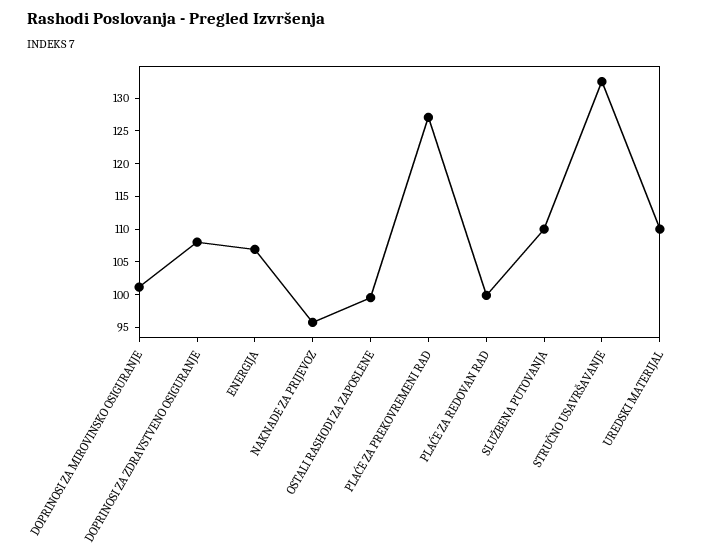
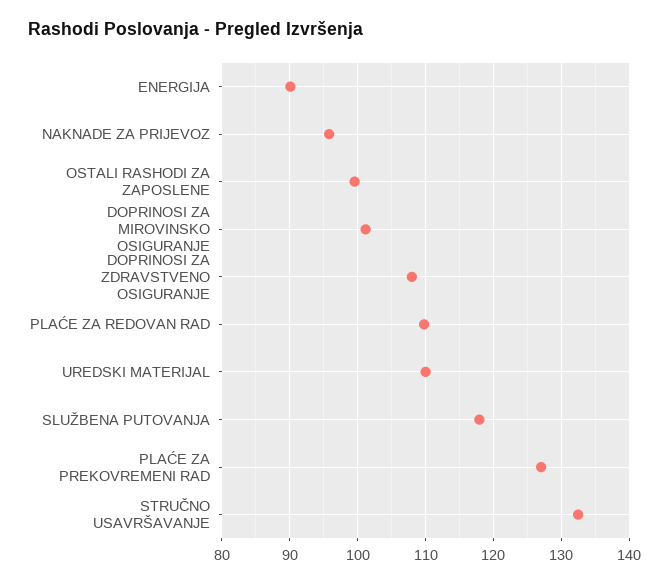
  {
    "DOPRINOSI ZA MIROVINSKO OSIGURANJE": 101,
    "DOPRINOSI ZA ZDRAVSTVENO OSIGURANJE": 108,
-   "ENERGIJA": 107.5,
+   "ENERGIJA": 90,
    "NAKNADE ZA PRIJEVOZ": 96,
    "OSTALI RASHODI ZA ZAPOSLENE": 100,
    "PLAĆE ZA PREKOVREMENI RAD": 127,
-   "PLAĆE ZA REDOVAN RAD": 100,
+   "PLAĆE ZA REDOVAN RAD": 110,
-   "SLUŽBENA PUTOVANJA": 110,
+   "SLUŽBENA PUTOVANJA": 118,
    "STRUČNO USAVRŠAVANJE": 133,
    "UREDSKI MATERIJAL": 110
  }

